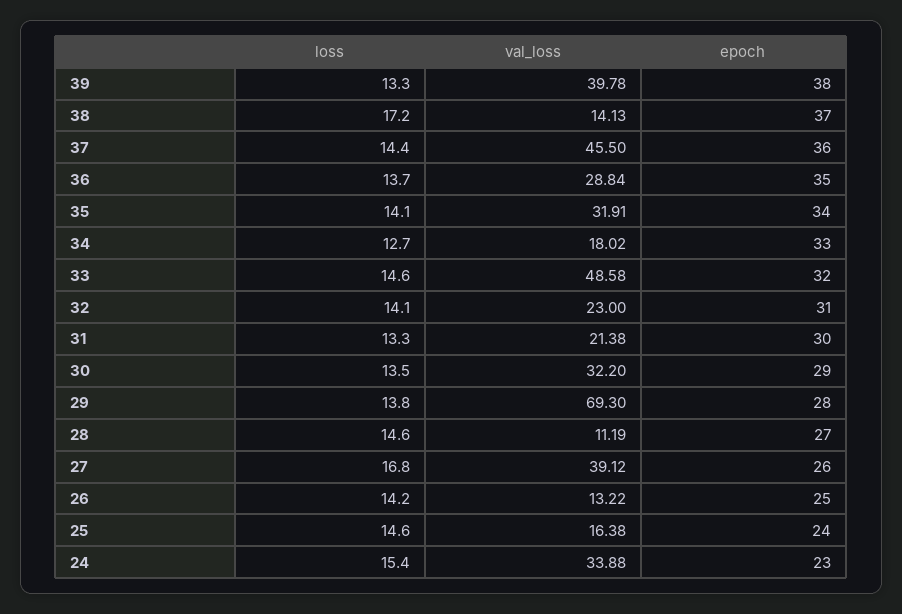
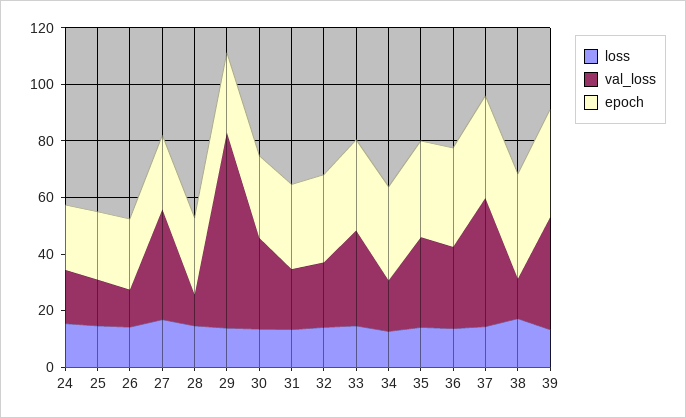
  {
    "loss": {
      "39": 13.3,
      "38": 17.2,
      "37": 14.4,
      "36": 13.7,
      "35": 14.1,
      "34": 12.7,
      "33": 14.6,
      "32": 14.1,
      "31": 13.3,
      "30": 13.5,
      "29": 13.8,
      "28": 14.6,
      "27": 16.8,
      "26": 14.2,
      "25": 14.6,
      "24": 15.4
    },
    "val_loss": {
      "39": 39.78,
      "38": 14.13,
      "37": 45.5,
      "36": 28.84,
      "35": 31.91,
      "34": 18.02,
-     "33": 48.58,
+     "33": 35,
      "32": 23,
      "31": 21.38,
      "30": 32.2,
      "29": 69.3,
      "28": 11.19,
      "27": 39.12,
      "26": 13.22,
      "25": 16.38,
-     "24": 33.88
+     "24": 20
    },
    "epoch": {
      "39": 38,
      "38": 37,
      "37": 36,
      "36": 35,
      "35": 34,
      "34": 33,
      "33": 32,
      "32": 31,
      "31": 30,
      "30": 29,
      "29": 28,
      "28": 27,
      "27": 26,
      "26": 25,
      "25": 24,
      "24": 23
    }
  }

